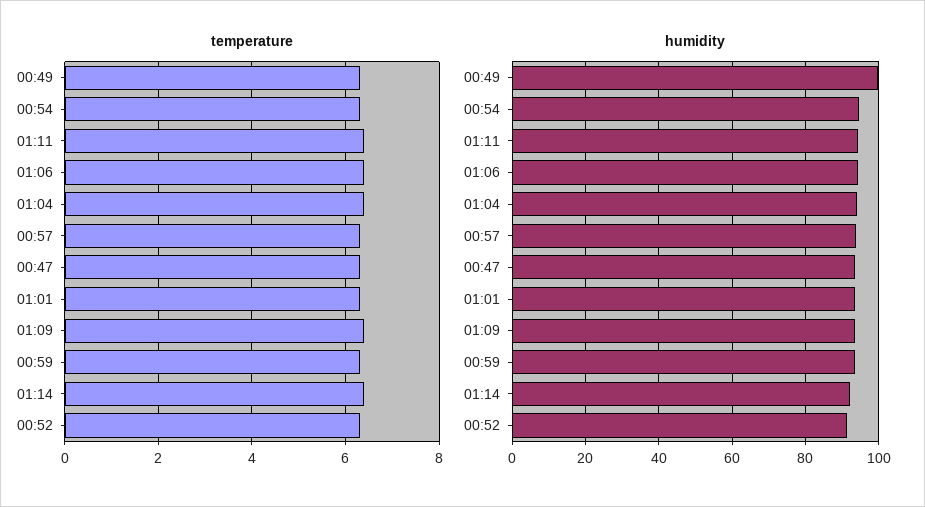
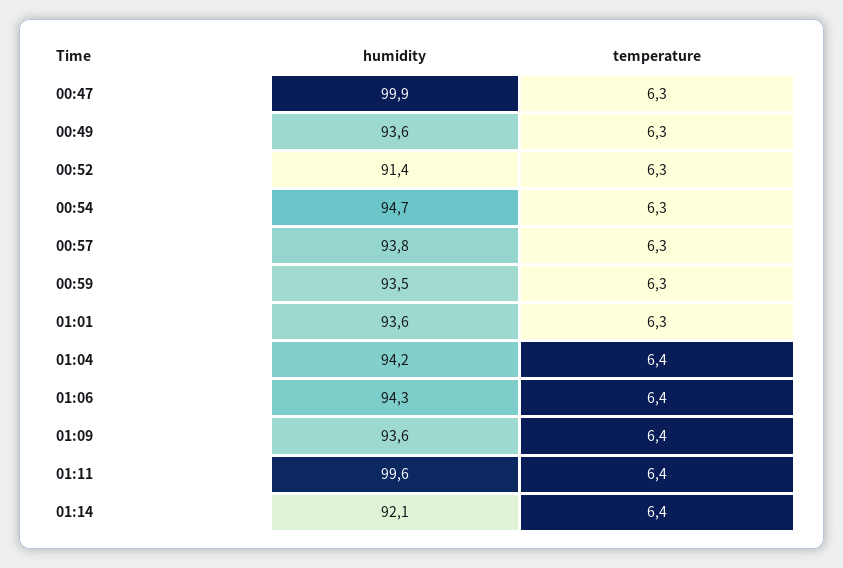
  {
    "temperature": {
      "00:49": 6.3,
      "00:54": 6.3,
      "01:11": 6.4,
      "01:06": 6.4,
      "01:04": 6.4,
      "00:57": 6.3,
      "00:47": 6.3,
      "01:01": 6.3,
      "01:09": 6.4,
      "00:59": 6.3,
      "01:14": 6.4,
      "00:52": 6.3
    },
    "humidity": {
-     "00:49": 100,
+     "00:49": 93.6,
      "00:54": 94.7,
-     "01:11": 94,
+     "01:11": 99.6,
      "01:06": 94.3,
      "01:04": 94.2,
      "00:57": 93.8,
-     "00:47": 94,
+     "00:47": 99.9,
      "01:01": 93.6,
      "01:09": 93.6,
      "00:59": 93.5,
      "01:14": 92.1,
      "00:52": 91.4
    }
  }

